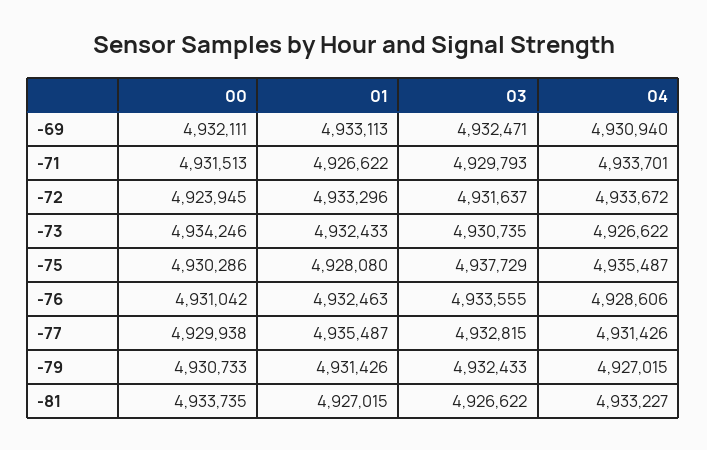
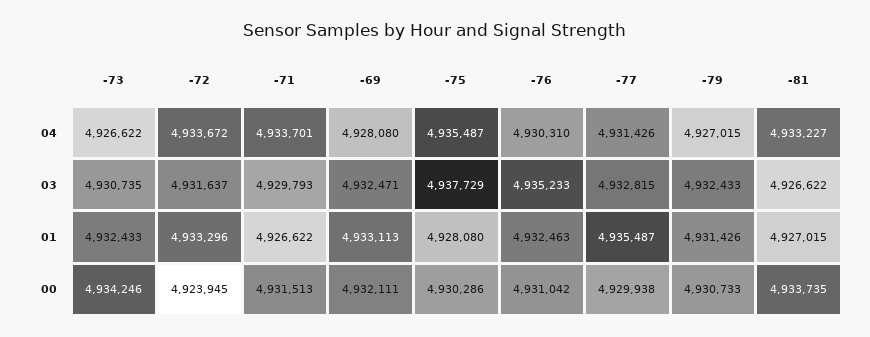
  {
    "00": {
      "-69": 4932111,
      "-71": 4931513,
      "-72": 4923945,
      "-73": 4934246,
      "-75": 4930286,
      "-76": 4931042,
      "-77": 4929938,
      "-79": 4930733,
      "-81": 4933735
    },
    "01": {
      "-69": 4933113,
      "-71": 4926622,
      "-72": 4933296,
      "-73": 4932433,
      "-75": 4928080,
      "-76": 4932463,
      "-77": 4935487,
      "-79": 4931426,
      "-81": 4927015
    },
    "03": {
      "-69": 4932471,
      "-71": 4929793,
      "-72": 4931637,
      "-73": 4930735,
      "-75": 4937729,
-     "-76": 4933555,
+     "-76": 4935233,
      "-77": 4932815,
      "-79": 4932433,
      "-81": 4926622
    },
    "04": {
-     "-69": 4930940,
+     "-69": 4928080,
      "-71": 4933701,
      "-72": 4933672,
      "-73": 4926622,
      "-75": 4935487,
-     "-76": 4928606,
+     "-76": 4930310,
      "-77": 4931426,
      "-79": 4927015,
      "-81": 4933227
    }
  }

